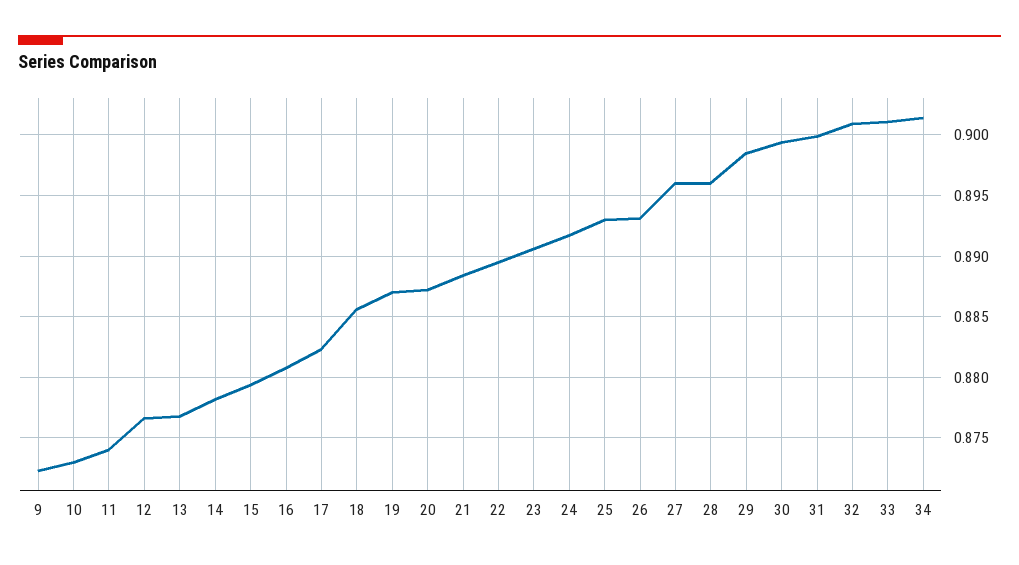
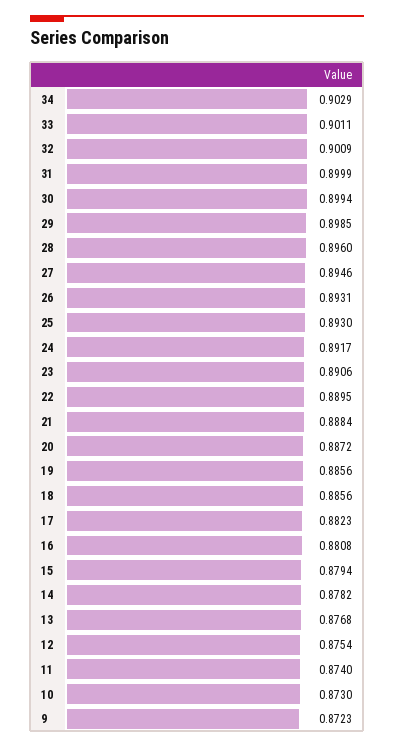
  {
    "9": 0.8723,
    "10": 0.873,
    "11": 0.874,
-   "12": 0.8765,
+   "12": 0.8754,
    "13": 0.8768,
    "14": 0.8782,
    "15": 0.8794,
    "16": 0.8808,
    "17": 0.8823,
    "18": 0.8856,
-   "19": 0.887,
+   "19": 0.8856,
    "20": 0.8872,
    "21": 0.8884,
    "22": 0.8895,
    "23": 0.8906,
    "24": 0.8917,
    "25": 0.893,
    "26": 0.8931,
-   "27": 0.896,
+   "27": 0.8946,
    "28": 0.896,
    "29": 0.8985,
    "30": 0.8994,
    "31": 0.8999,
    "32": 0.9009,
    "33": 0.9011,
-   "34": 0.9015
+   "34": 0.9029
  }

